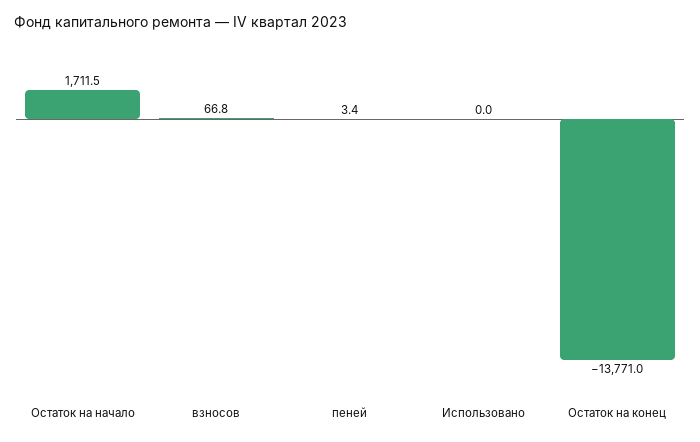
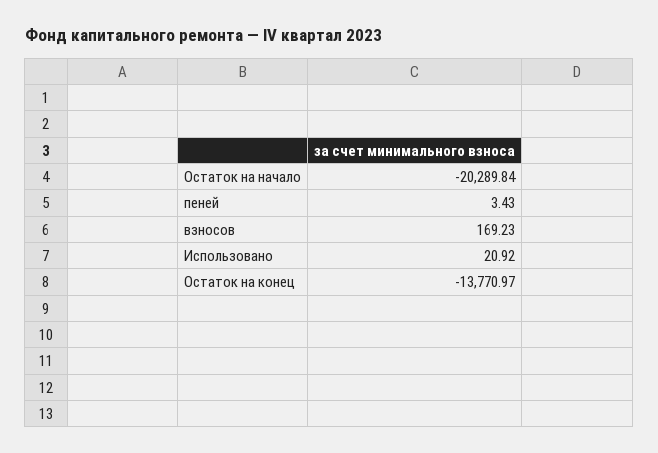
  {
-   "Остаток на начало": 1711.5,
+   "Остаток на начало": -20289.84,
-   "взносов": 66.8,
+   "взносов": 169.23,
    "пеней": 3.43,
-   "Использовано": 0,
+   "Использовано": 20.92,
    "Остаток на конец": -13770.97
  }

